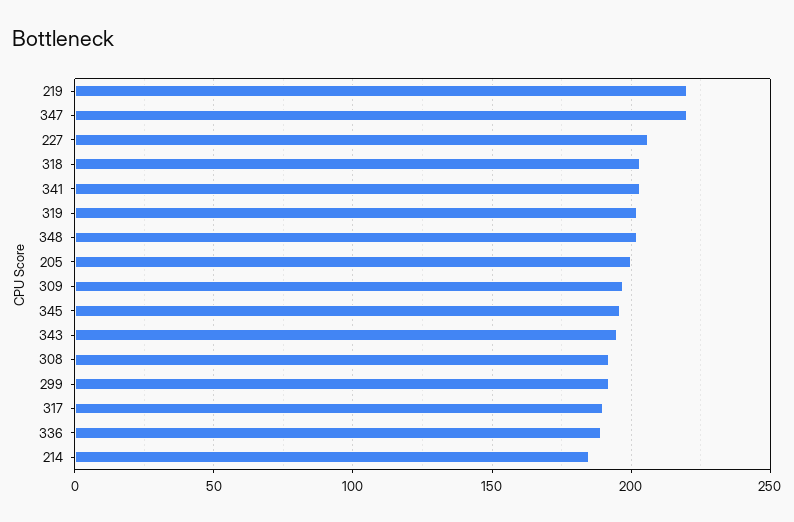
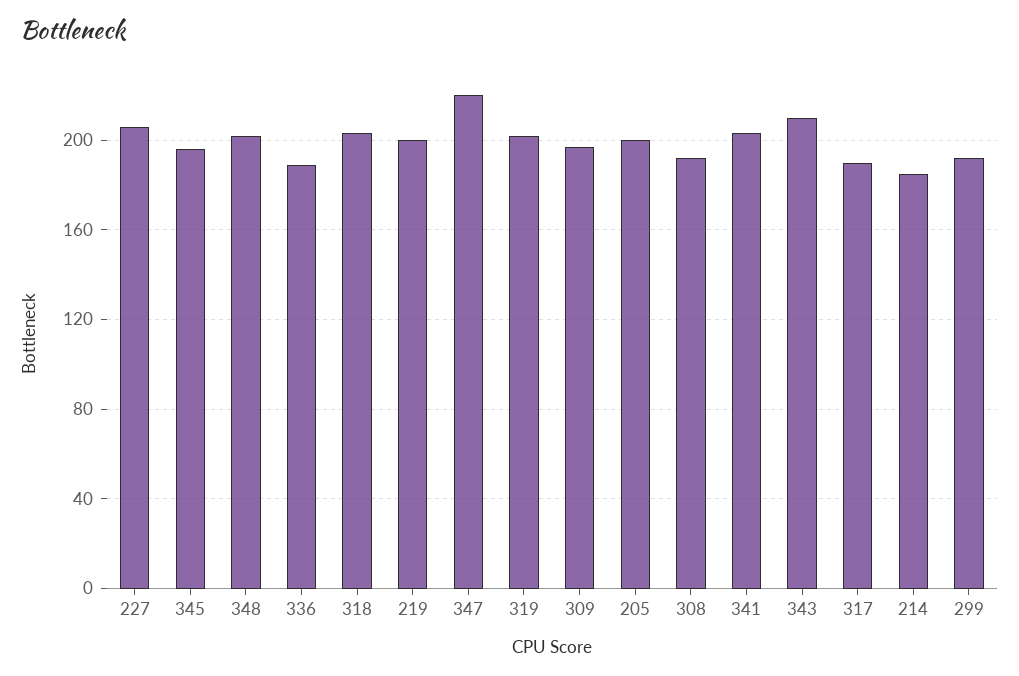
  {
-   "219": 220,
+   "219": 200,
    "347": 220,
    "227": 205,
    "318": 205,
    "341": 205,
    "319": 200,
    "348": 200,
    "205": 200,
    "309": 195,
    "345": 195,
-   "343": 195,
+   "343": 210,
    "308": 190,
    "299": 190,
    "317": 190,
    "336": 190,
    "214": 185
  }

